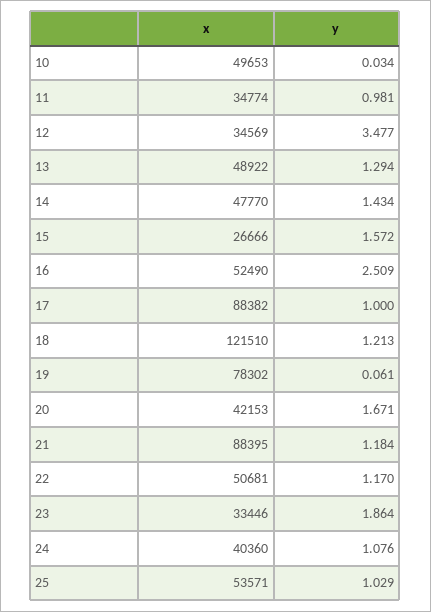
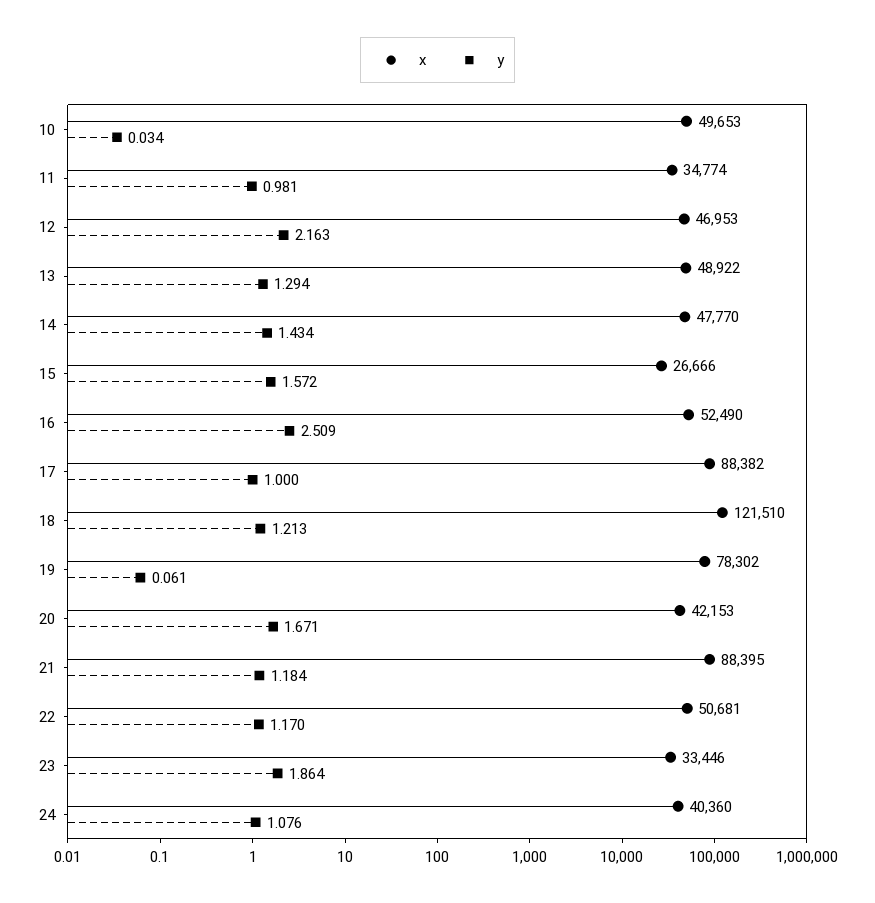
  {
    "x": {
      "10": 49653,
      "11": 34774,
-     "12": 34569,
+     "12": 46953,
      "13": 48922,
      "14": 47770,
      "15": 26666,
      "16": 52490,
      "17": 88382,
      "18": 121510,
      "19": 78302,
      "20": 42153,
      "21": 88395,
      "22": 50681,
      "23": 33446,
-     "24": 40360,
+     "24": 40360
-     "25": 53571
    },
    "y": {
      "10": 0.034,
      "11": 0.981,
-     "12": 3.477,
+     "12": 2.163,
      "13": 1.294,
      "14": 1.434,
      "15": 1.572,
      "16": 2.509,
      "17": 1,
      "18": 1.213,
      "19": 0.061,
      "20": 1.671,
      "21": 1.184,
      "22": 1.17,
      "23": 1.864,
-     "24": 1.076,
+     "24": 1.076
-     "25": 1.029
    }
  }

